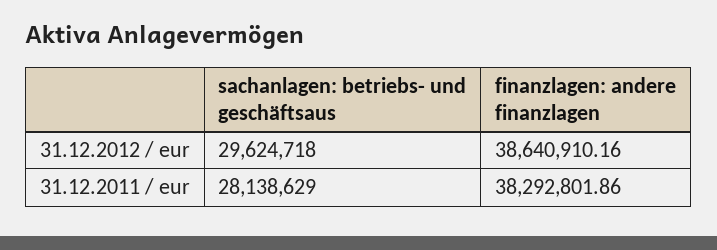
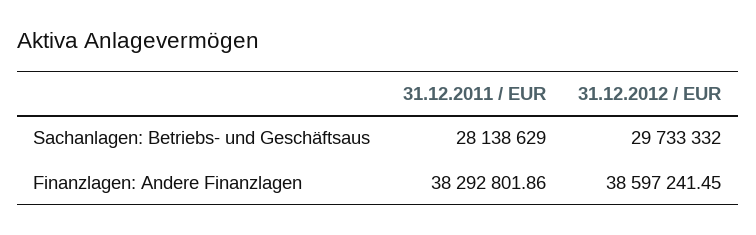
  {
    "sachanlagen: betriebs- und geschäftsaus": {
-     "31.12.2012 / eur": 29624718,
+     "31.12.2012 / eur": 29733332,
      "31.12.2011 / eur": 28138629
    },
    "finanzlagen: andere finanzlagen": {
-     "31.12.2012 / eur": 38640910.16,
+     "31.12.2012 / eur": 38597241.45,
      "31.12.2011 / eur": 38292801.86
    }
  }

